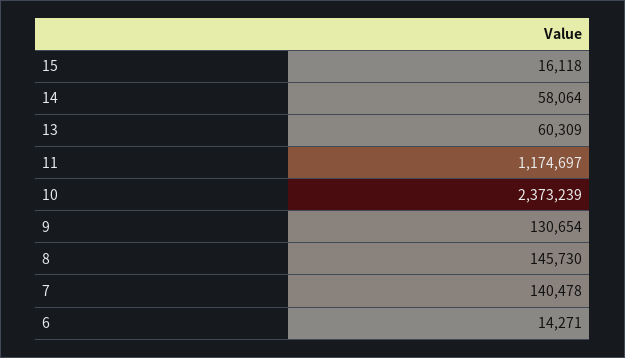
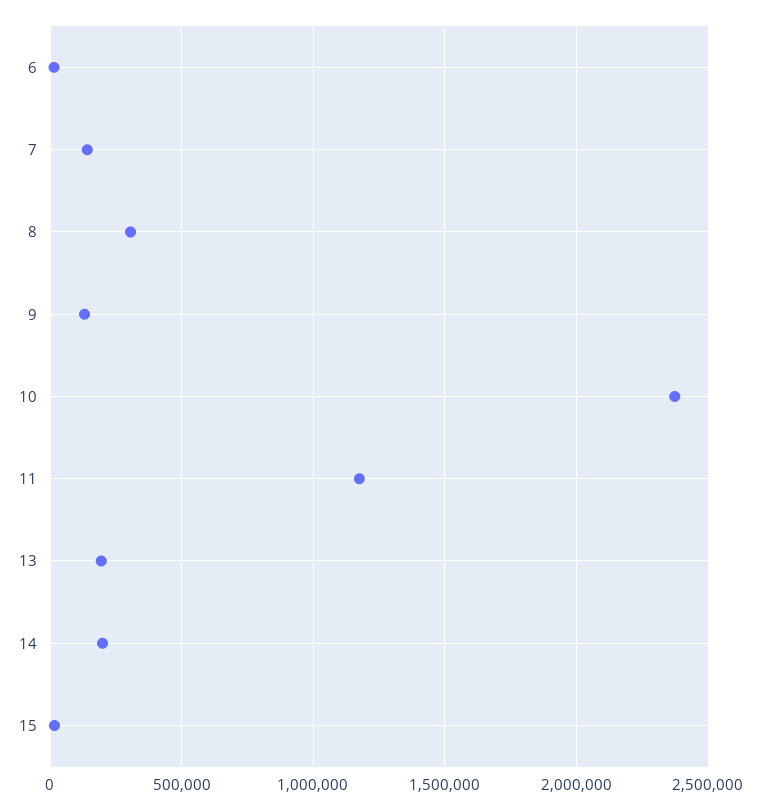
  {
    "15": 16118,
-   "14": 58064,
+   "14": 200000,
-   "13": 60309,
+   "13": 200000,
    "11": 1174697,
    "10": 2373239,
    "9": 130654,
-   "8": 145730,
+   "8": 300000,
    "7": 140478,
    "6": 14271
  }

